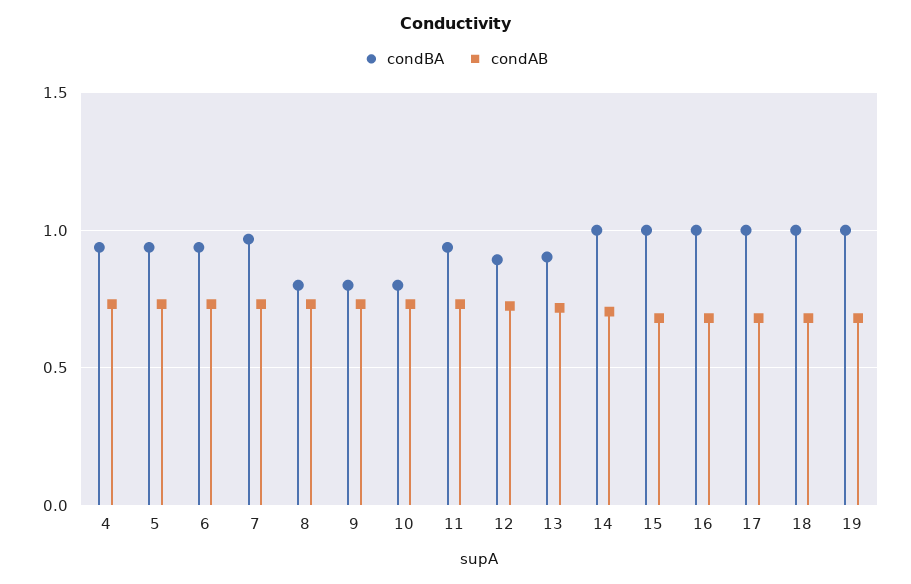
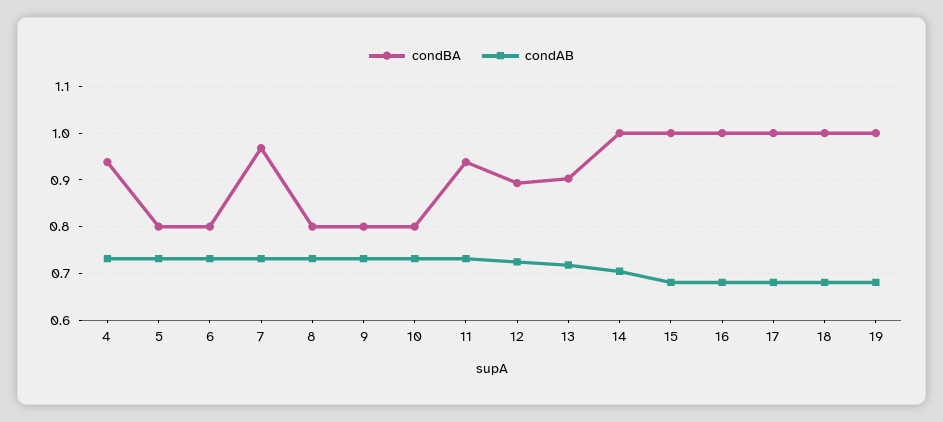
  {
    "condBA": {
      "4": 0.94,
-     "5": 0.95,
+     "5": 0.8,
-     "6": 0.95,
+     "6": 0.8,
      "7": 0.96,
      "8": 0.8,
      "9": 0.8,
      "10": 0.8,
      "11": 0.94,
      "12": 0.9,
      "13": 0.9,
      "14": 1,
      "15": 1,
      "16": 1,
      "17": 1,
      "18": 1,
      "19": 1
    },
    "condAB": {
      "4": 0.74,
      "5": 0.74,
      "6": 0.74,
      "7": 0.74,
      "8": 0.74,
      "9": 0.74,
      "10": 0.74,
      "11": 0.74,
      "12": 0.72,
      "13": 0.72,
      "14": 0.7,
      "15": 0.68,
      "16": 0.68,
      "17": 0.68,
      "18": 0.68,
      "19": 0.68
    }
  }

